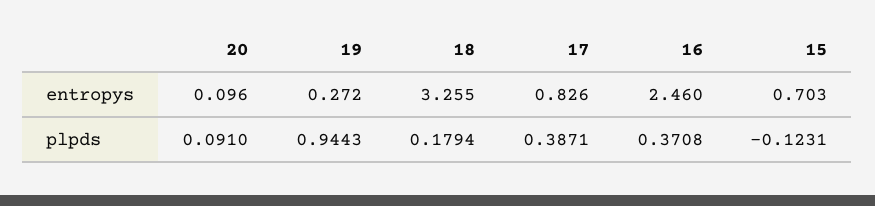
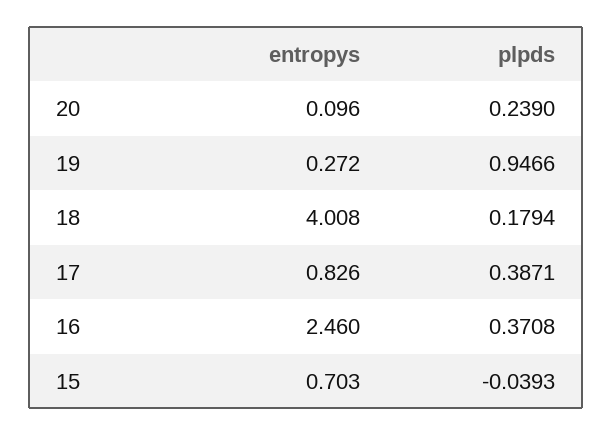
  {
    "20": {
      "entropys": 0.096,
-     "plpds": 0.091
+     "plpds": 0.239
    },
    "19": {
      "entropys": 0.272,
-     "plpds": 0.9443
+     "plpds": 0.9466
    },
    "18": {
-     "entropys": 3.255,
+     "entropys": 4.008,
      "plpds": 0.1794
    },
    "17": {
      "entropys": 0.826,
      "plpds": 0.3871
    },
    "16": {
      "entropys": 2.46,
      "plpds": 0.3708
    },
    "15": {
      "entropys": 0.703,
-     "plpds": -0.1231
+     "plpds": -0.0393
    }
  }

